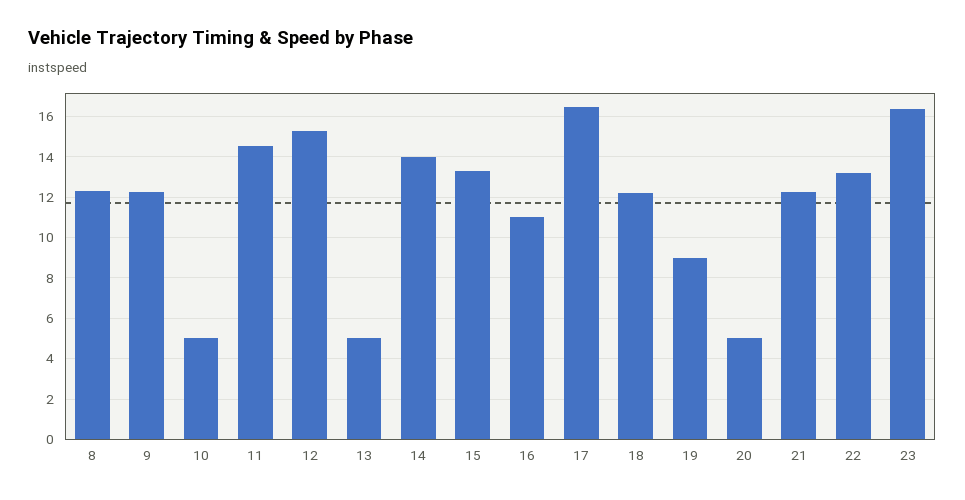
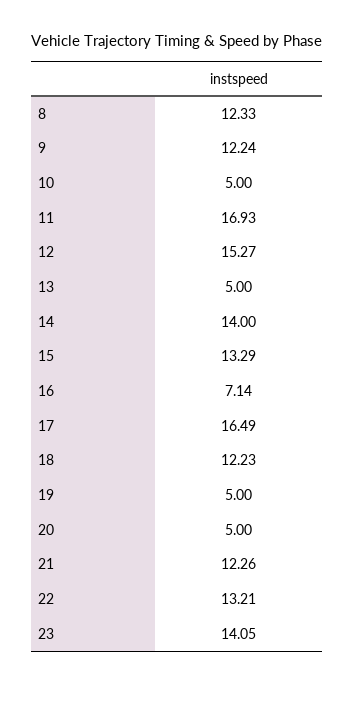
  {
    "8": 12.33,
    "9": 12.24,
    "10": 5,
-   "11": 14.5,
+   "11": 16.93,
    "12": 15.27,
    "13": 5,
    "14": 14,
    "15": 13.29,
-   "16": 11,
+   "16": 7.14,
    "17": 16.49,
    "18": 12.23,
-   "19": 9,
+   "19": 5,
    "20": 5,
    "21": 12.26,
    "22": 13.21,
-   "23": 16.5
+   "23": 14.05
  }

